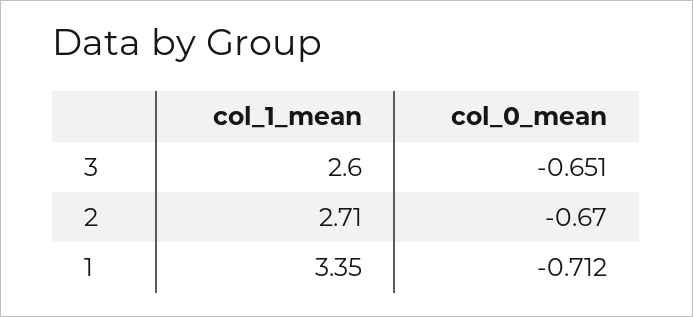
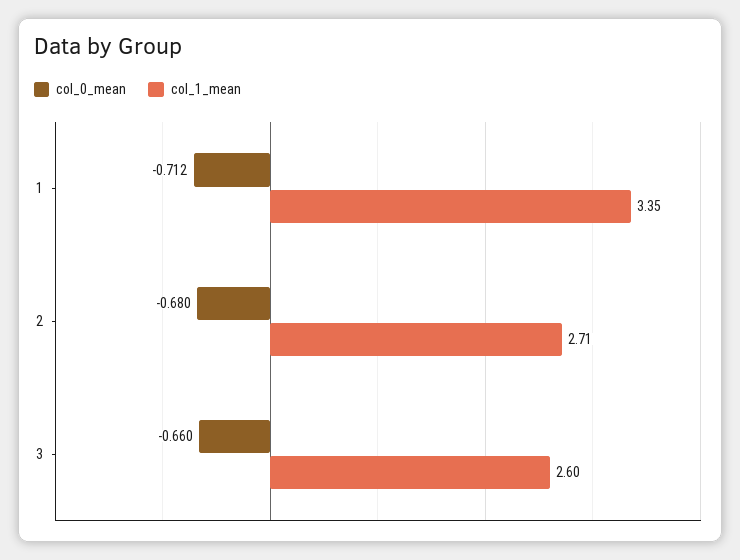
  {
    "col_1_mean": {
      "3": 2.6,
      "2": 2.71,
      "1": 3.35
    },
    "col_0_mean": {
-     "3": -0.651,
+     "3": -0.66,
-     "2": -0.67,
+     "2": -0.68,
      "1": -0.712
    }
  }

